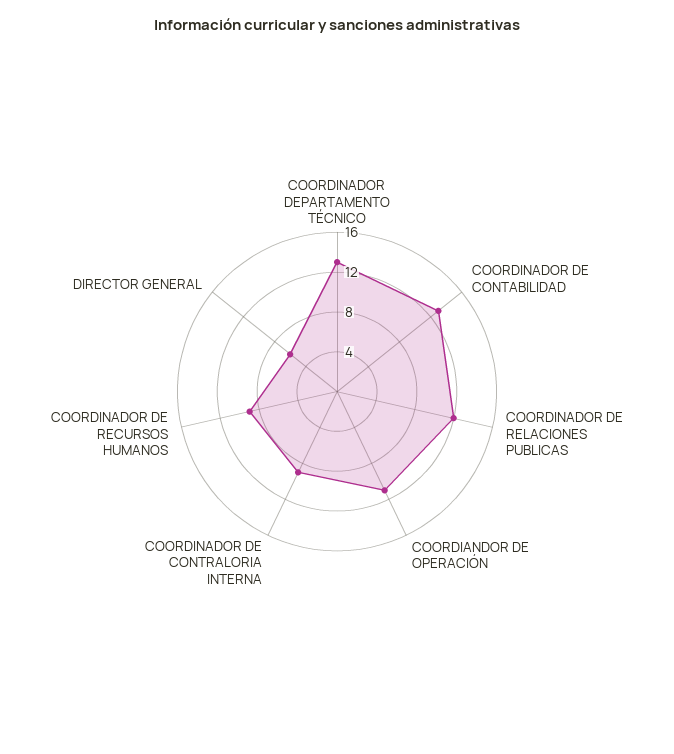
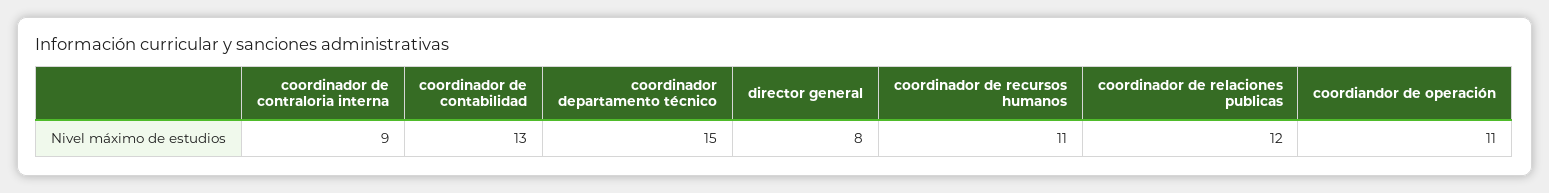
  {
-   "COORDINADOR DEPARTAMENTO TÉCNICO": 13,
+   "COORDINADOR DEPARTAMENTO TÉCNICO": 15,
    "COORDINADOR DE CONTABILIDAD": 13,
    "COORDINADOR DE RELACIONES PUBLICAS": 12,
    "COORDIANDOR DE OPERACIÓN": 11,
    "COORDINADOR DE CONTRALORIA INTERNA": 9,
-   "COORDINADOR DE RECURSOS HUMANOS": 9,
+   "COORDINADOR DE RECURSOS HUMANOS": 11,
-   "DIRECTOR GENERAL": 6
+   "DIRECTOR GENERAL": 8
  }

